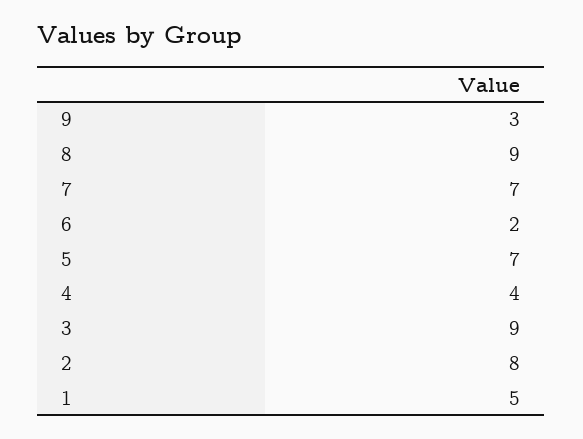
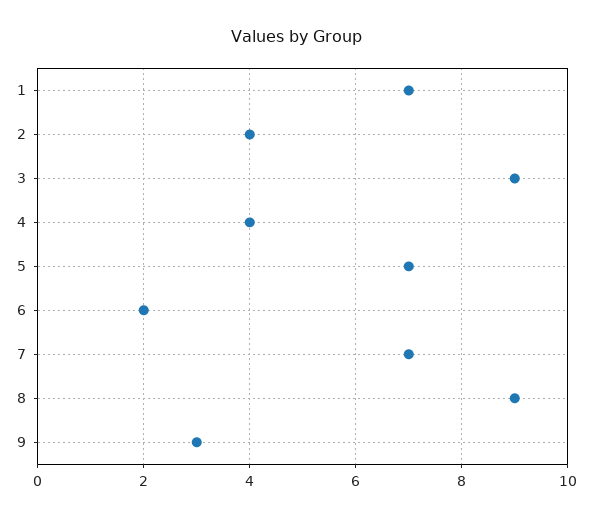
  {
    "9": 3,
    "8": 9,
    "7": 7,
    "6": 2,
    "5": 7,
    "4": 4,
    "3": 9,
-   "2": 8,
+   "2": 4,
-   "1": 5
+   "1": 7
  }

